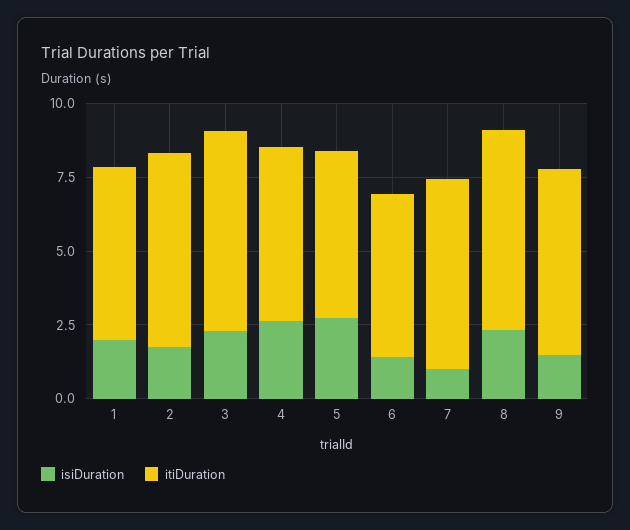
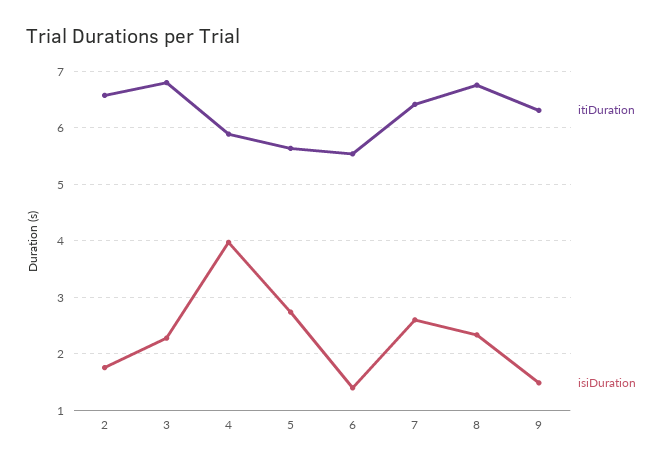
  {
    "isiDuration": {
-     "1": 2,
      "2": 1.8,
      "3": 2.2,
-     "4": 2.5,
+     "4": 4,
      "5": 2.8,
      "6": 1.4,
-     "7": 1,
+     "7": 2.6,
      "8": 2.4,
      "9": 1.4
    },
    "itiDuration": {
-     "1": 6,
      "2": 6.6,
      "3": 6.8,
      "4": 5.8,
      "5": 5.6,
      "6": 5.6,
      "7": 6.4,
      "8": 6.8,
      "9": 6.4
    }
  }

